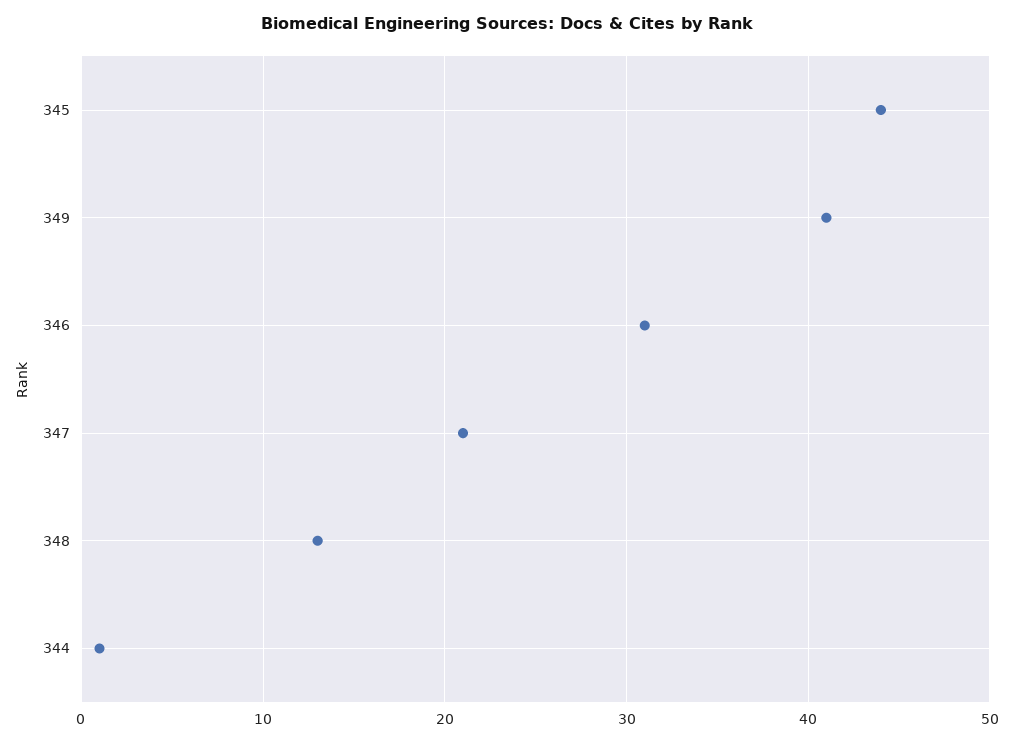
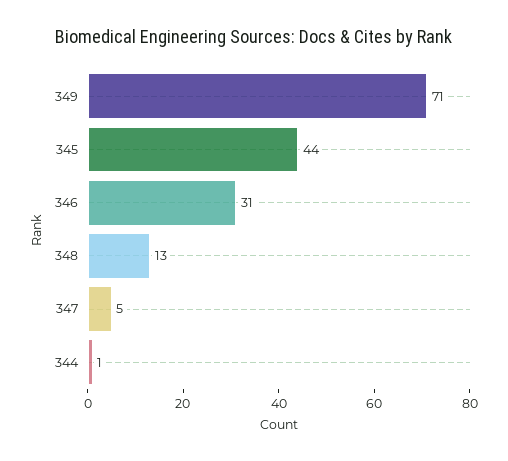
  {
    "345": 44,
-   "349": 41,
+   "349": 71,
    "346": 31,
-   "347": 21,
+   "347": 5,
    "348": 13,
    "344": 1
  }

